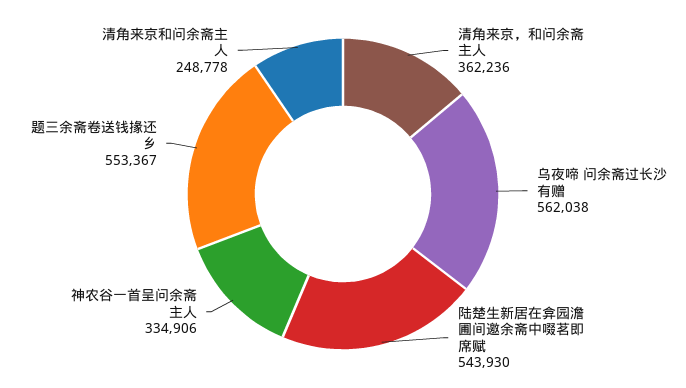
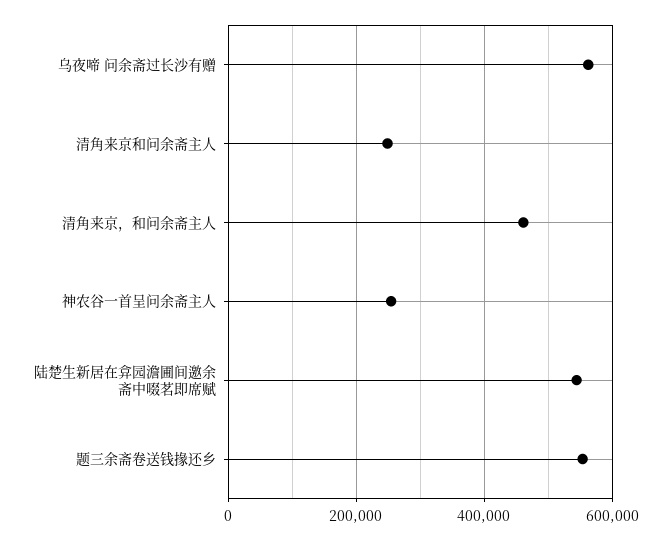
  {
-   "清角来京，和问余斋主人": 362236,
+   "清角来京，和问余斋主人": 460000,
    "乌夜啼 问余斋过长沙有赠": 562038,
    "陆楚生新居在弇园澹圃间邀余斋中啜茗即席赋": 543930,
-   "神农谷一首呈问余斋主人": 334906,
+   "神农谷一首呈问余斋主人": 260000,
    "题三余斋卷送钱掾还乡": 553367,
    "清角来京和问余斋主人": 248778
  }

